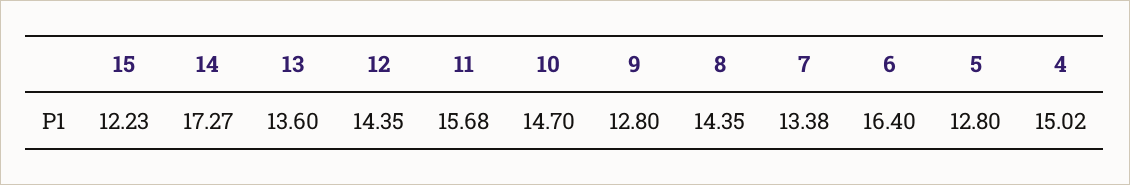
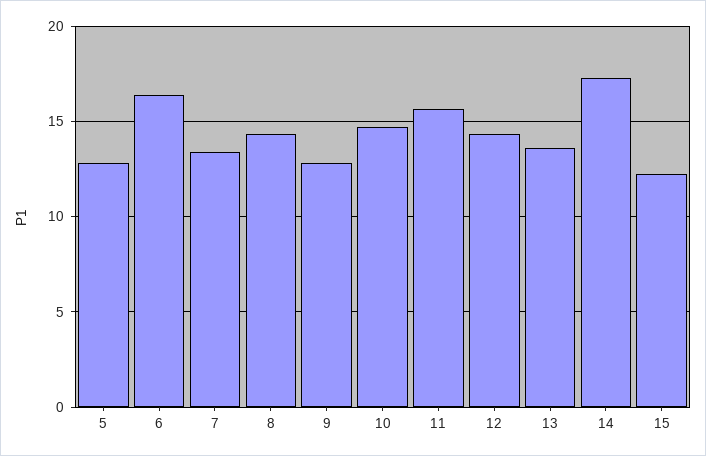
  {
    "15": 12.23,
    "14": 17.27,
    "13": 13.6,
    "12": 14.35,
    "11": 15.68,
    "10": 14.7,
    "9": 12.8,
    "8": 14.35,
    "7": 13.38,
    "6": 16.4,
-   "5": 12.8,
+   "5": 12.8
-   "4": 15.02
  }

